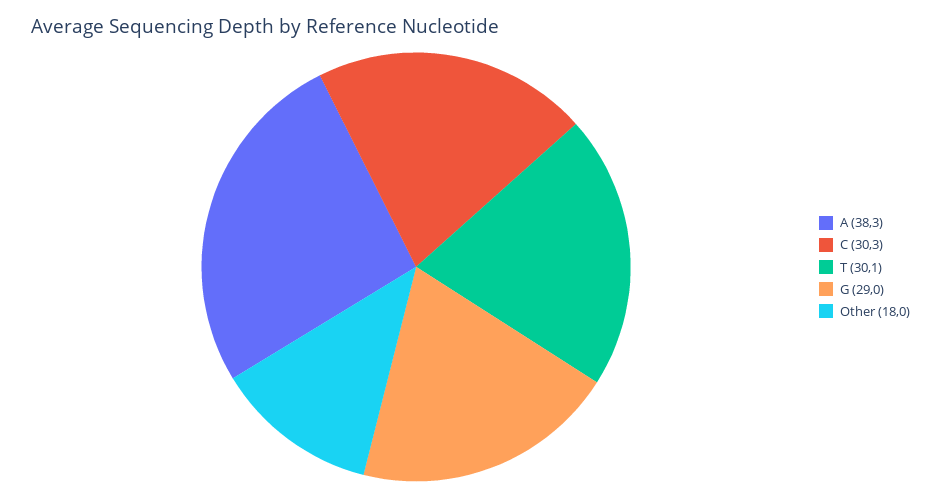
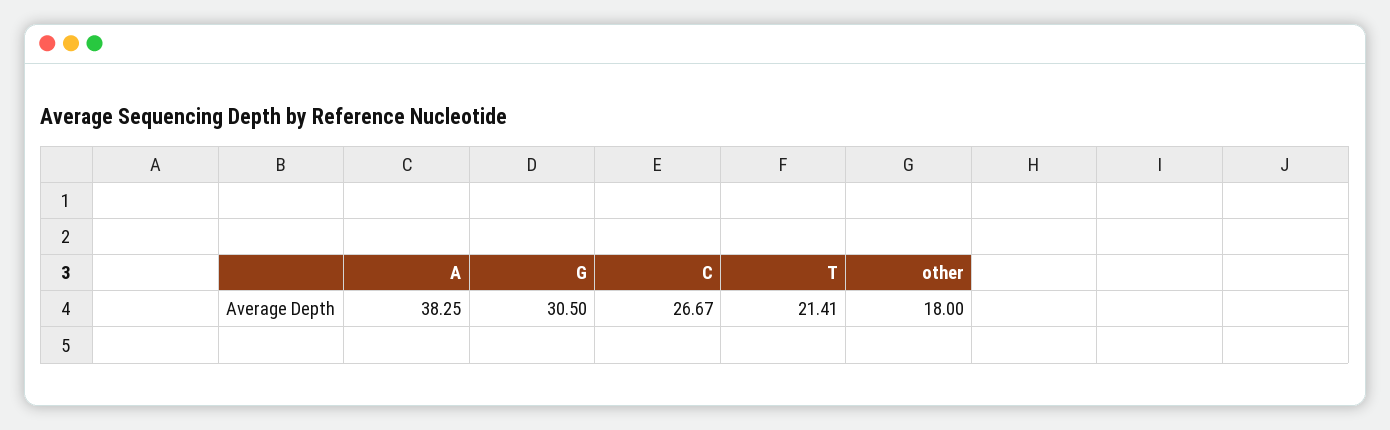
  {
    "A": 38.25,
-   "C": 30.3,
+   "C": 26.67,
-   "T": 30.1,
+   "T": 21.41,
-   "G": 29,
+   "G": 30.5,
    "Other": 18
  }

